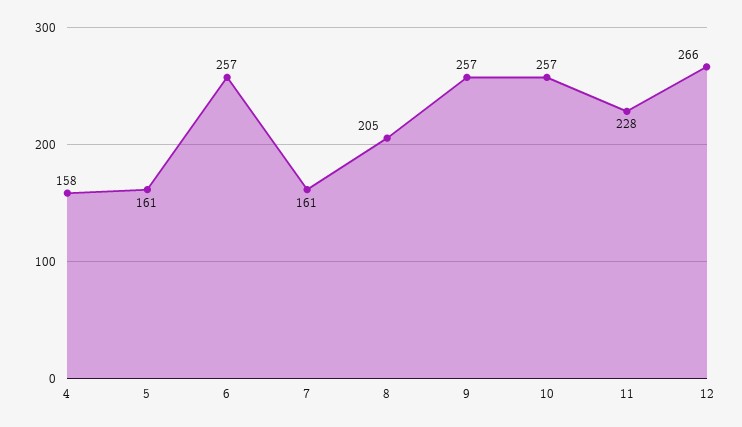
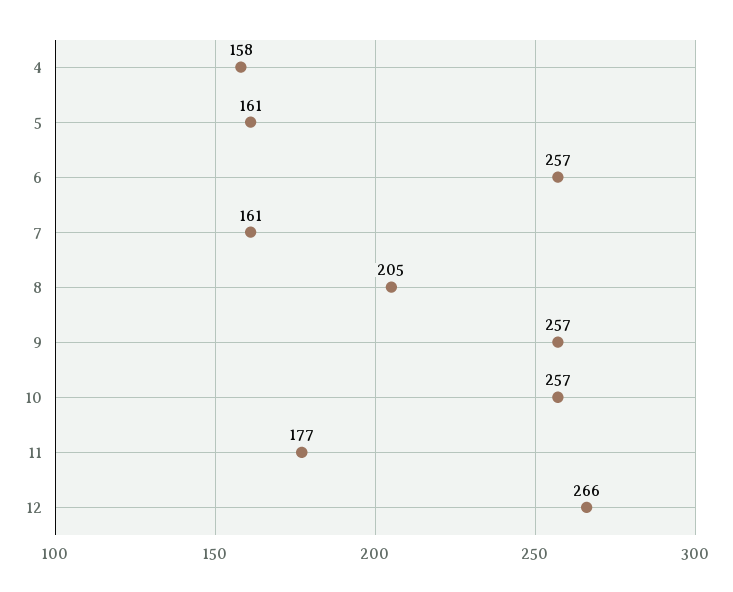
  {
    "4": 158,
    "5": 161,
    "6": 257,
    "7": 161,
    "8": 205,
    "9": 257,
    "10": 257,
-   "11": 228,
+   "11": 177,
    "12": 266
  }

